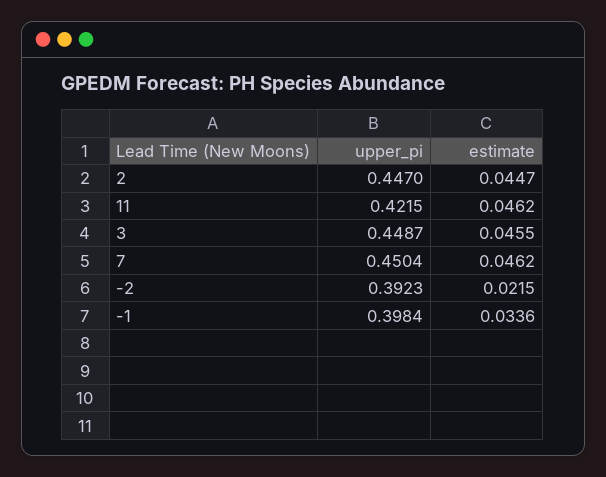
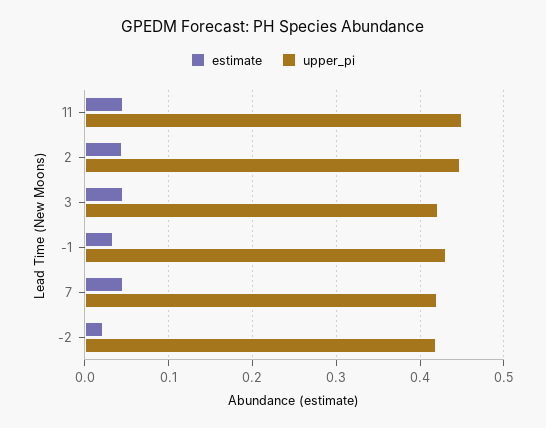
  {
    "upper_pi": {
      "2": 0.447,
-     "11": 0.4215,
+     "11": 0.45,
-     "3": 0.4487,
+     "3": 0.42,
-     "7": 0.4504,
+     "7": 0.42,
-     "-2": 0.3923,
+     "-2": 0.42,
-     "-1": 0.3984
+     "-1": 0.43
    },
    "estimate": {
      "2": 0.0447,
      "11": 0.0462,
      "3": 0.0455,
      "7": 0.0462,
      "-2": 0.0215,
      "-1": 0.0336
    }
  }

